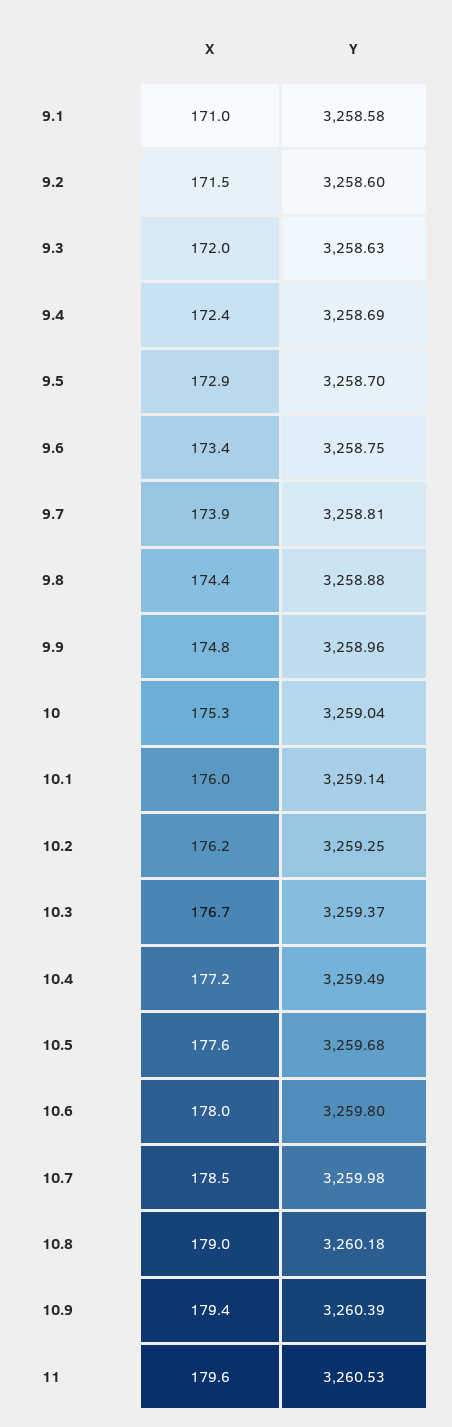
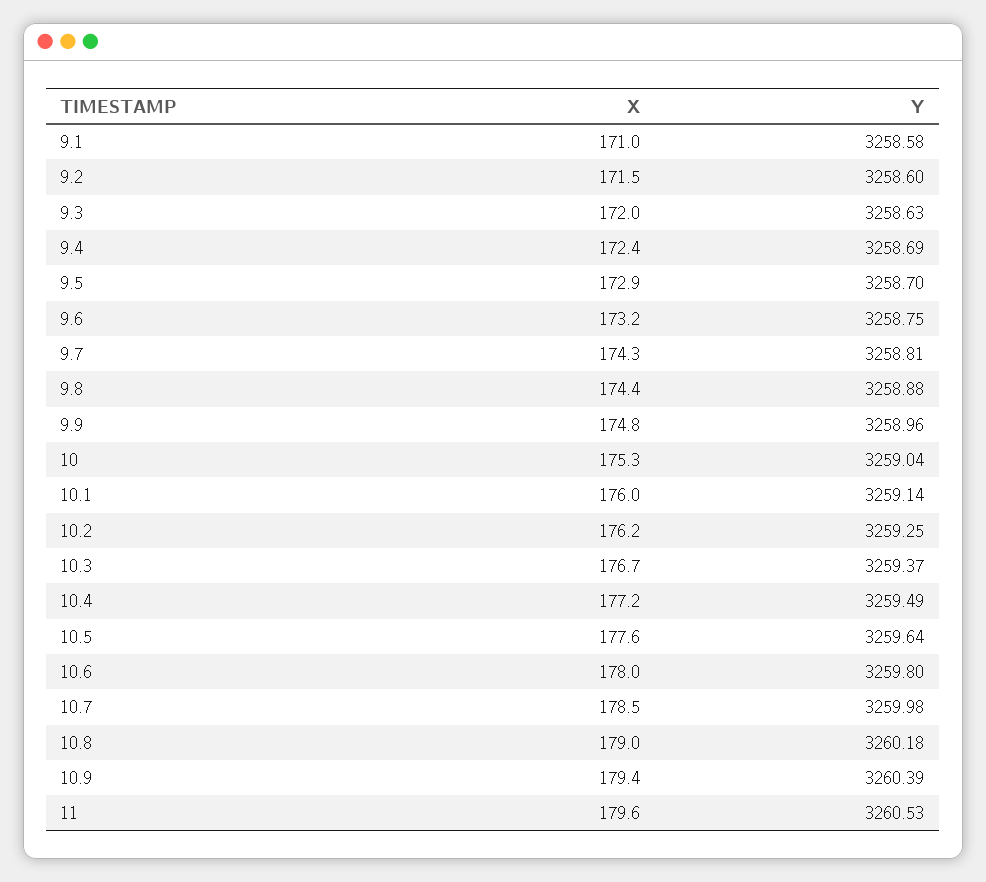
  {
    "X": {
      "9.1": 171,
      "9.2": 171.5,
      "9.3": 172,
      "9.4": 172.4,
      "9.5": 172.9,
-     "9.6": 173.4,
+     "9.6": 173.2,
-     "9.7": 173.9,
+     "9.7": 174.3,
      "9.8": 174.4,
      "9.9": 174.8,
      "10": 175.3,
      "10.1": 176,
      "10.2": 176.2,
      "10.3": 176.7,
      "10.4": 177.2,
      "10.5": 177.6,
      "10.6": 178,
      "10.7": 178.5,
      "10.8": 179,
      "10.9": 179.4,
      "11": 179.6
    },
    "Y": {
      "9.1": 3258.58,
      "9.2": 3258.6,
      "9.3": 3258.63,
      "9.4": 3258.69,
      "9.5": 3258.7,
      "9.6": 3258.75,
      "9.7": 3258.81,
      "9.8": 3258.88,
      "9.9": 3258.96,
      "10": 3259.04,
      "10.1": 3259.14,
      "10.2": 3259.25,
      "10.3": 3259.37,
      "10.4": 3259.49,
-     "10.5": 3259.68,
+     "10.5": 3259.64,
      "10.6": 3259.8,
      "10.7": 3259.98,
      "10.8": 3260.18,
      "10.9": 3260.39,
      "11": 3260.53
    }
  }

